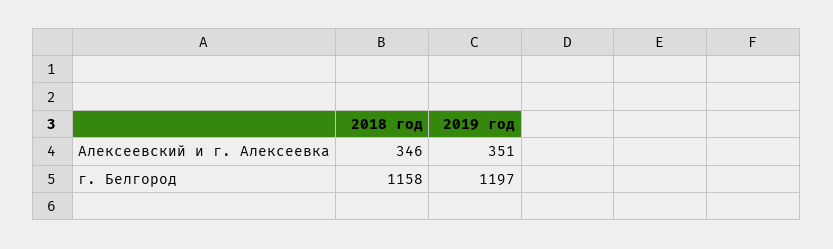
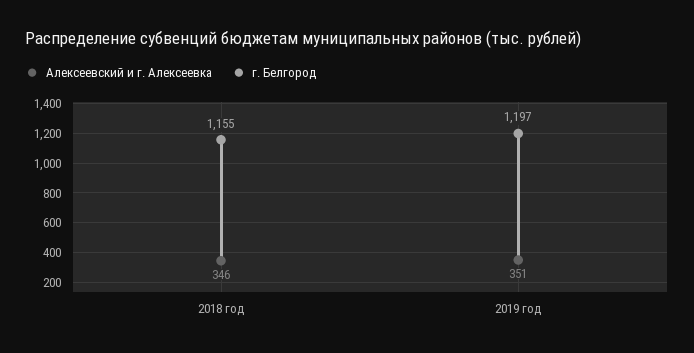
  {
    "Алексеевский и г. Алексеевка": {
      "2018 год": 346,
      "2019 год": 351
    },
    "г. Белгород": {
-     "2018 год": 1158,
+     "2018 год": 1155,
      "2019 год": 1197
    }
  }

